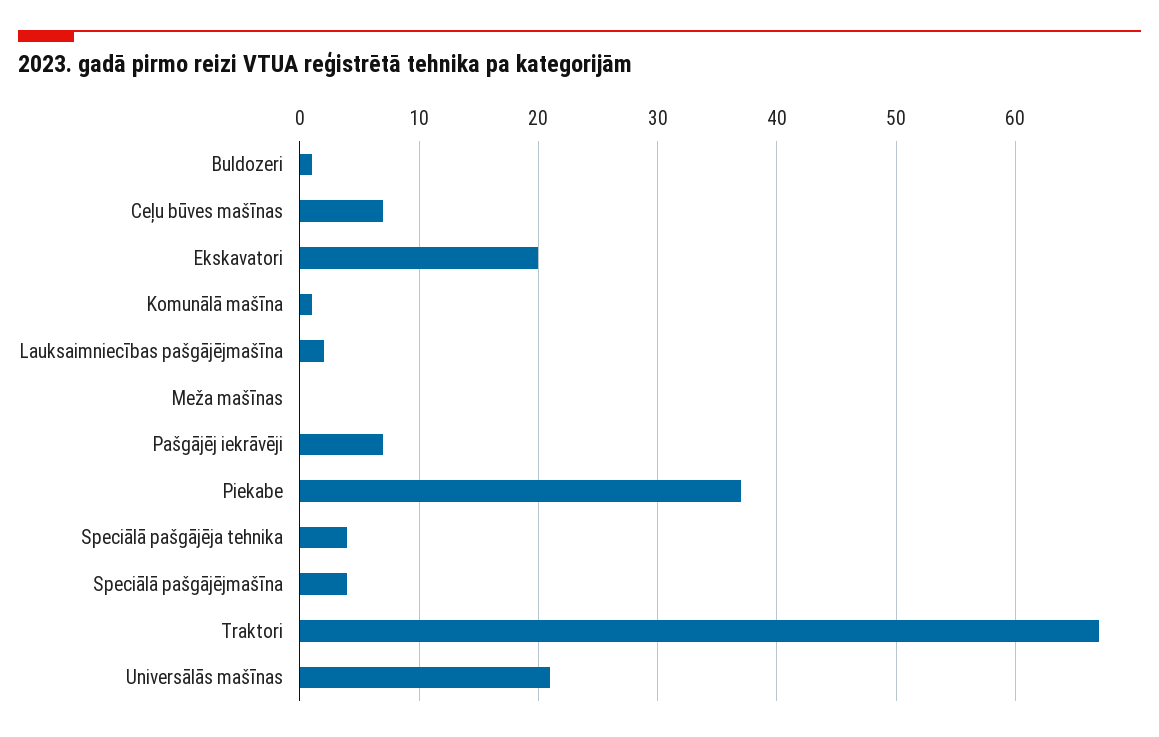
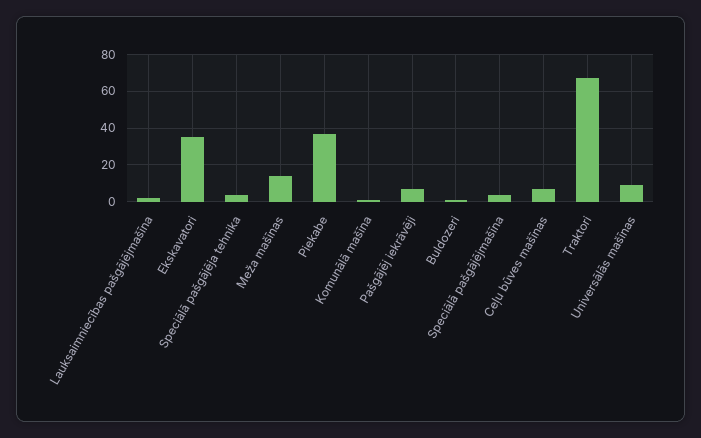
  {
    "Buldozeri": 1,
    "Ceļu būves mašīnas": 7,
-   "Ekskavatori": 20,
+   "Ekskavatori": 35,
    "Komunālā mašīna": 1,
    "Lauksaimniecības pašgājējmašīna": 2,
-   "Meža mašīnas": 0,
+   "Meža mašīnas": 15,
    "Pašgājēj iekrāvēji": 7,
    "Piekabe": 37,
    "Speciālā pašgājēja tehnika": 4,
    "Speciālā pašgājējmašīna": 4,
    "Traktori": 67,
-   "Universālās mašīnas": 21
+   "Universālās mašīnas": 10
  }

